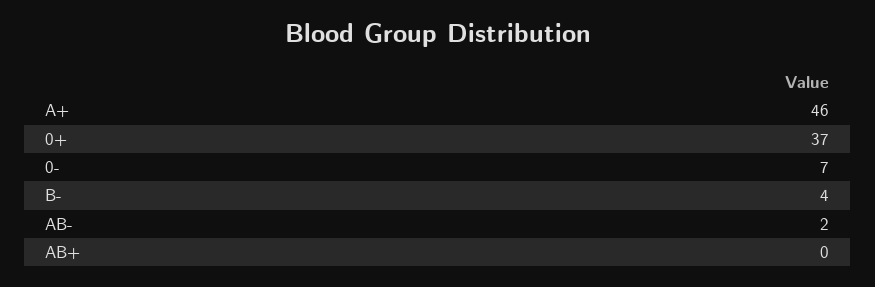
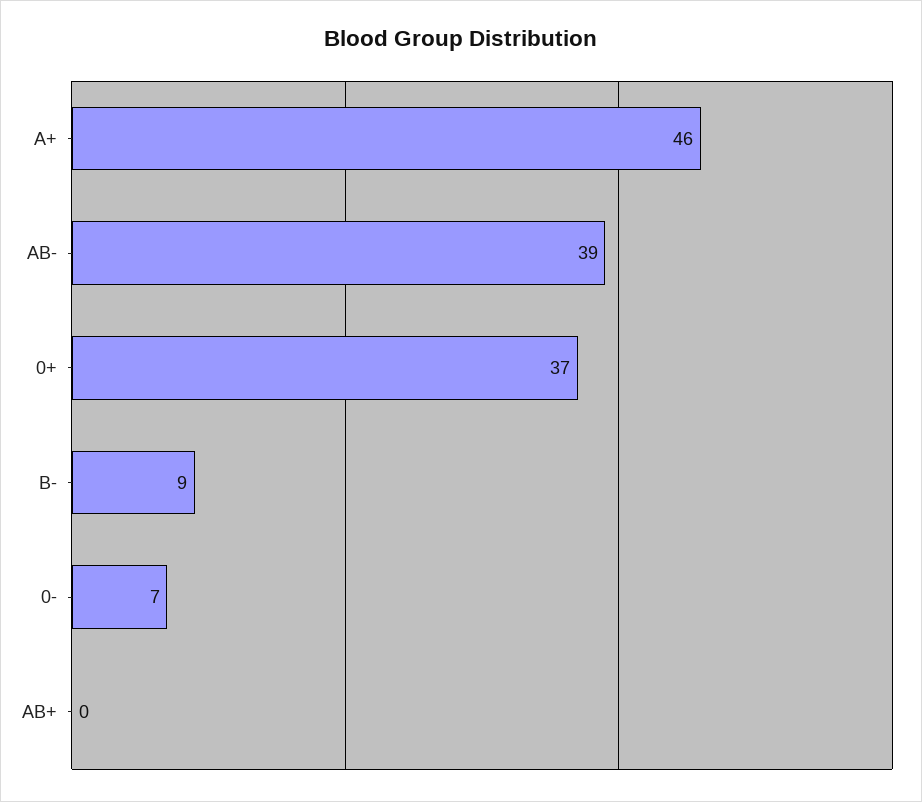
  {
    "A+": 46,
    "0+": 37,
    "0-": 7,
-   "B-": 4,
+   "B-": 9,
-   "AB-": 2,
+   "AB-": 39,
    "AB+": 0
  }

